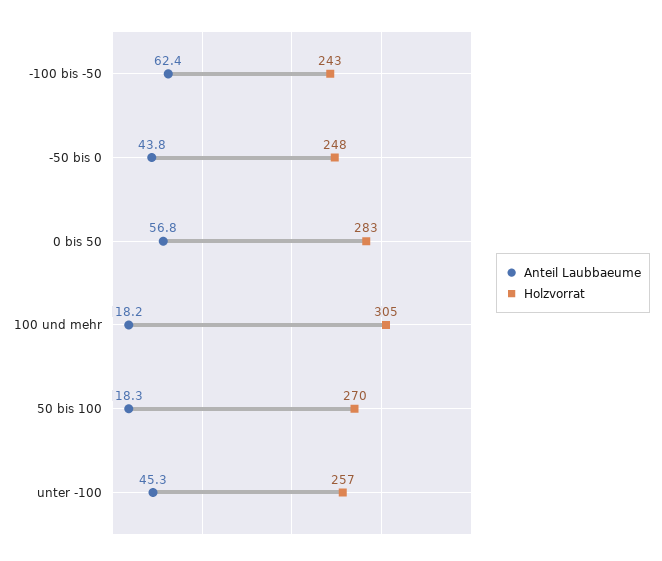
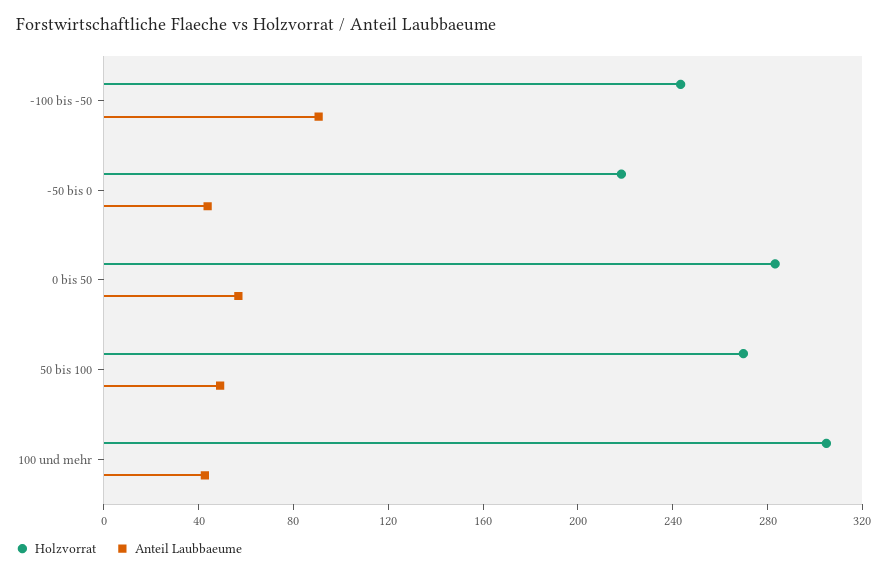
  {
    "Anteil Laubbaeume": {
-     "-100 bis -50": 62.4,
+     "-100 bis -50": 90,
      "-50 bis 0": 43.8,
      "0 bis 50": 56.8,
-     "100 und mehr": 18.2,
+     "100 und mehr": 40,
-     "50 bis 100": 18.3,
+     "50 bis 100": 50
-     "unter -100": 45.3
    },
    "Holzvorrat": {
      "-100 bis -50": 243,
-     "-50 bis 0": 248,
+     "-50 bis 0": 220,
      "0 bis 50": 283,
      "100 und mehr": 305,
-     "50 bis 100": 270,
+     "50 bis 100": 270
-     "unter -100": 257
    }
  }

